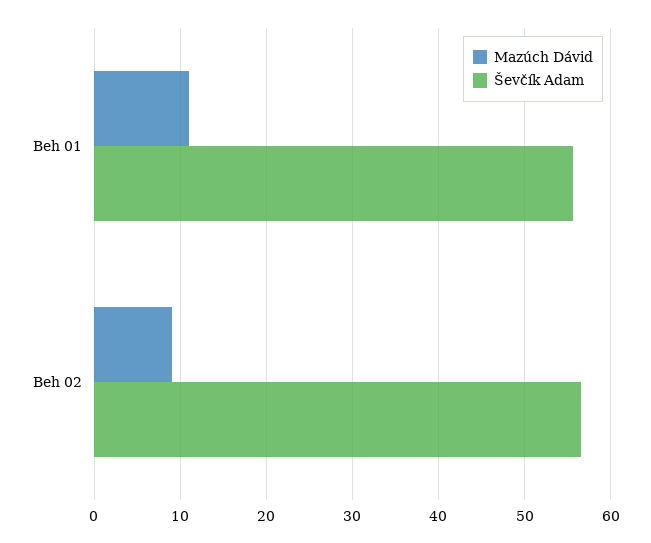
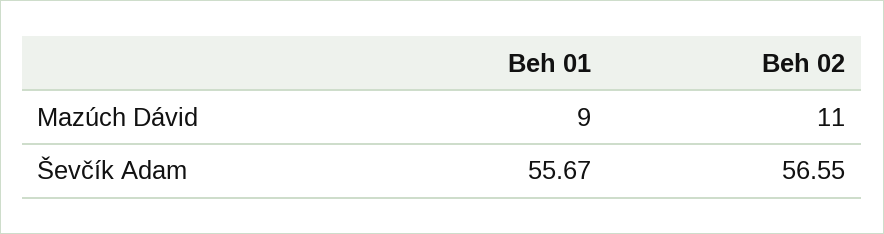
  {
    "Mazúch Dávid": {
-     "Beh 01": 11,
+     "Beh 01": 9,
-     "Beh 02": 9
+     "Beh 02": 11
    },
    "Ševčík Adam": {
      "Beh 01": 55.67,
      "Beh 02": 56.55
    }
  }

